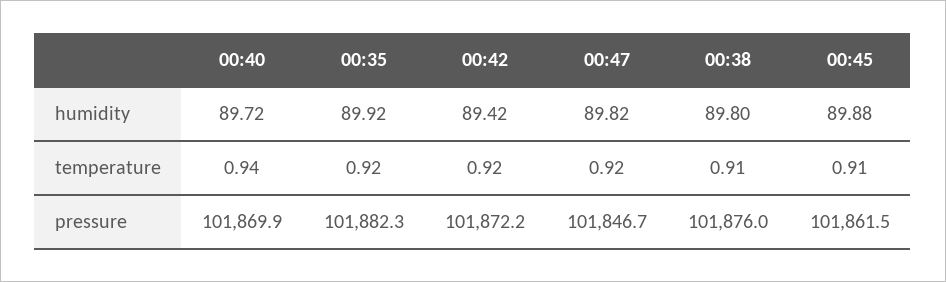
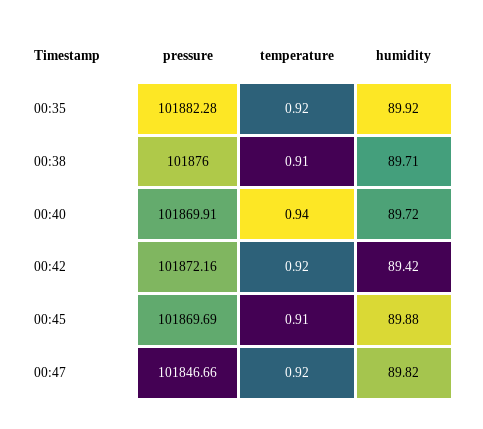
  {
    "00:40": {
      "humidity": 89.72,
      "temperature": 0.94,
      "pressure": 101869.91
    },
    "00:35": {
      "humidity": 89.92,
      "temperature": 0.92,
      "pressure": 101882.28
    },
    "00:42": {
      "humidity": 89.42,
      "temperature": 0.92,
      "pressure": 101872.16
    },
    "00:47": {
      "humidity": 89.82,
      "temperature": 0.92,
      "pressure": 101846.66
    },
    "00:38": {
-     "humidity": 89.8,
+     "humidity": 89.71,
      "temperature": 0.91,
      "pressure": 101876
    },
    "00:45": {
      "humidity": 89.88,
      "temperature": 0.91,
-     "pressure": 101861.5
+     "pressure": 101869.69
    }
  }

